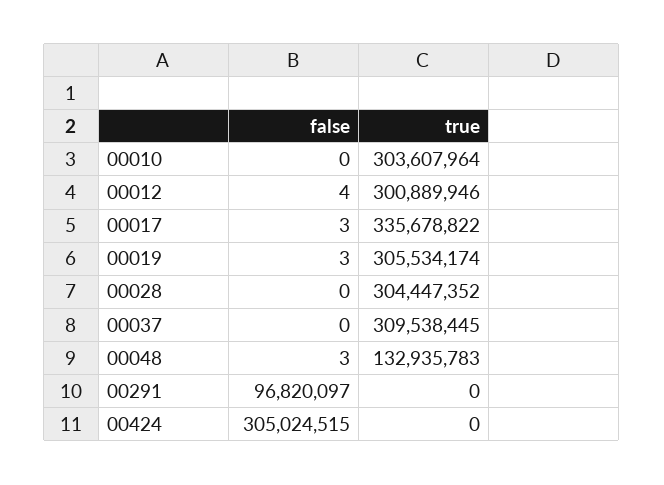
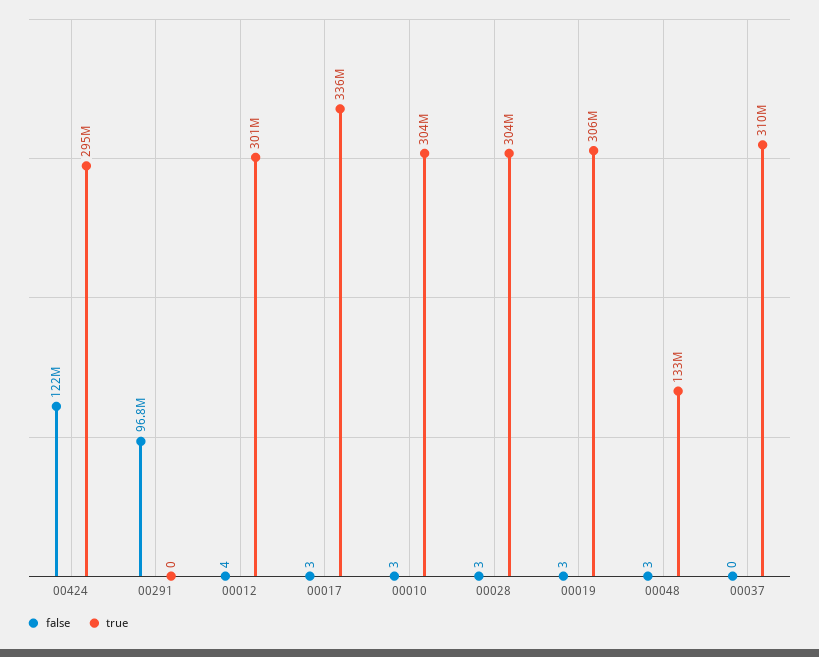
  {
    "false": {
-     "00010": 0,
+     "00010": 3,
      "00012": 4,
      "00017": 3,
      "00019": 3,
-     "00028": 0,
+     "00028": 3,
      "00037": 0,
      "00048": 3,
      "00291": 96820097,
-     "00424": 305024515
+     "00424": 122000000
    },
    "true": {
      "00010": 303607964,
      "00012": 300889946,
      "00017": 335678822,
      "00019": 305534174,
      "00028": 304447352,
      "00037": 309538445,
      "00048": 132935783,
      "00291": 0,
-     "00424": 0
+     "00424": 295000000
    }
  }

